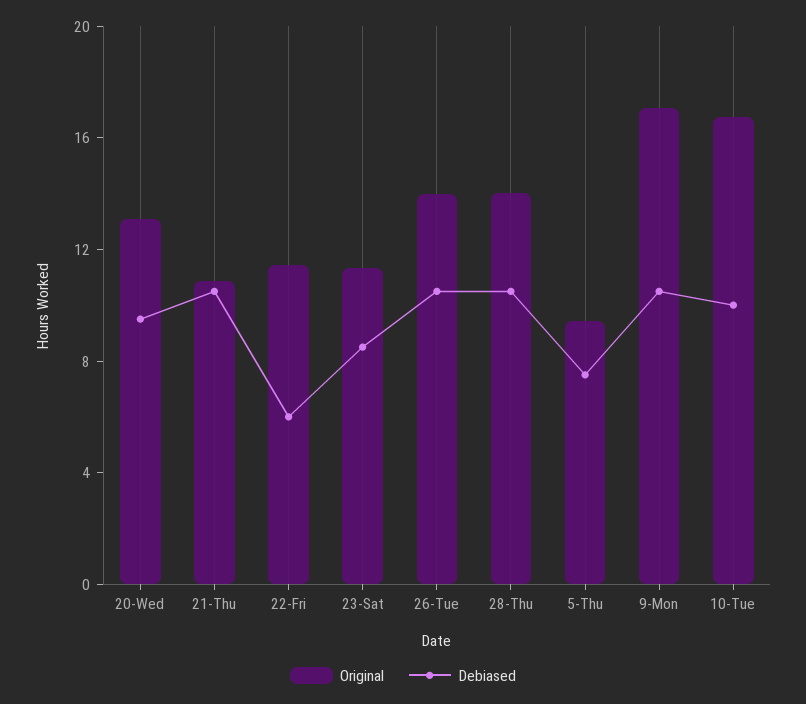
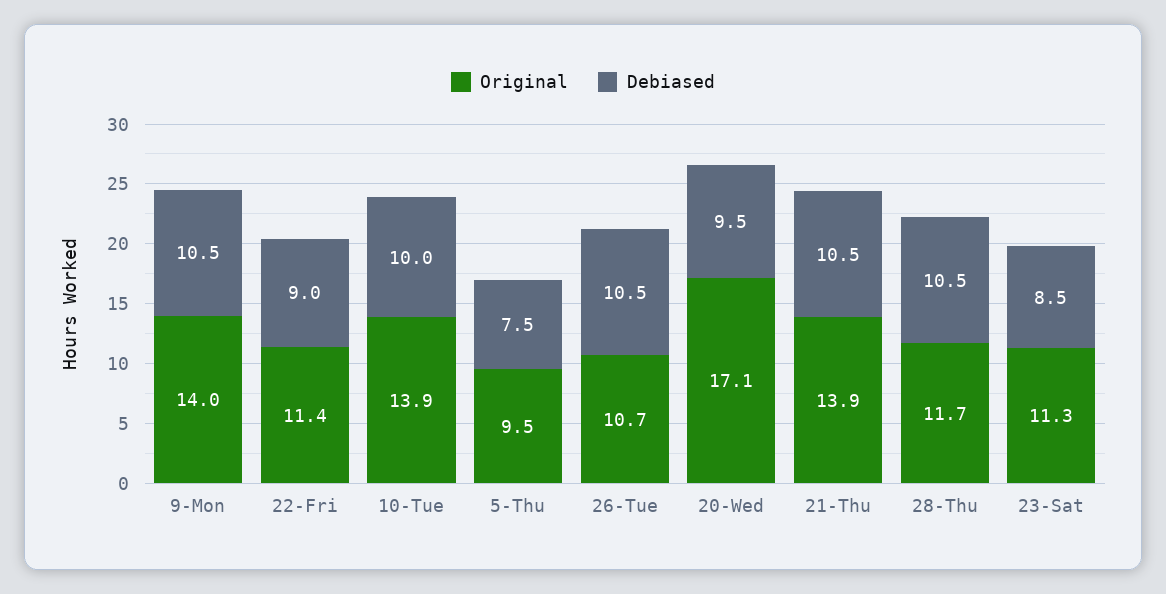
  {
    "Original": {
-     "20-Wed": 13,
+     "20-Wed": 17.1,
-     "21-Thu": 11,
+     "21-Thu": 13.9,
      "22-Fri": 11.4,
      "23-Sat": 11.3,
-     "26-Tue": 14,
+     "26-Tue": 10.7,
-     "28-Thu": 14,
+     "28-Thu": 11.7,
      "5-Thu": 9.5,
-     "9-Mon": 17,
+     "9-Mon": 14,
-     "10-Tue": 17
+     "10-Tue": 13.9
    },
    "Debiased": {
      "20-Wed": 9.5,
      "21-Thu": 10.5,
-     "22-Fri": 6,
+     "22-Fri": 9,
      "23-Sat": 8.5,
      "26-Tue": 10.5,
      "28-Thu": 10.5,
      "5-Thu": 7.5,
      "9-Mon": 10.5,
      "10-Tue": 10
    }
  }

